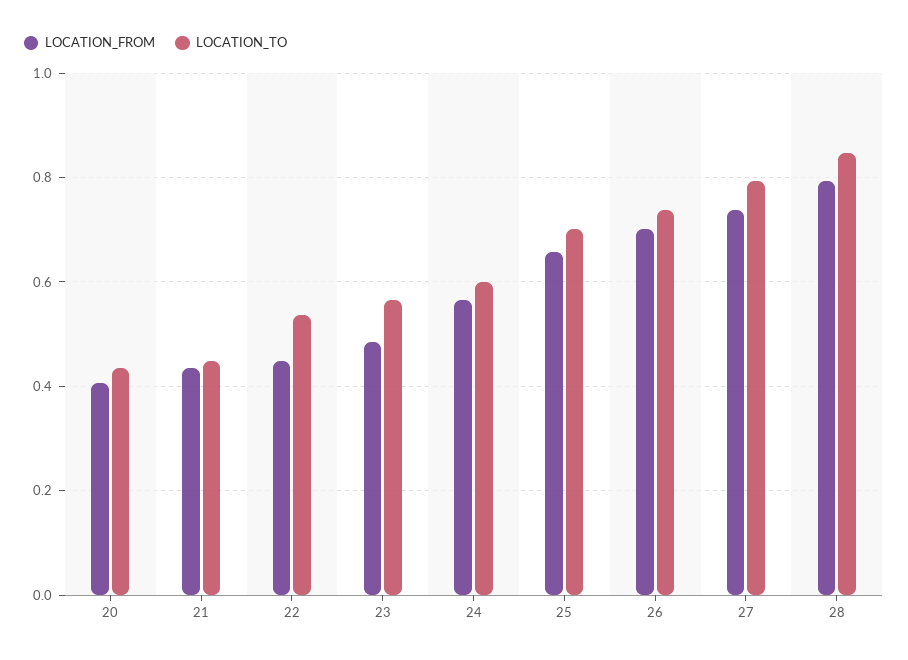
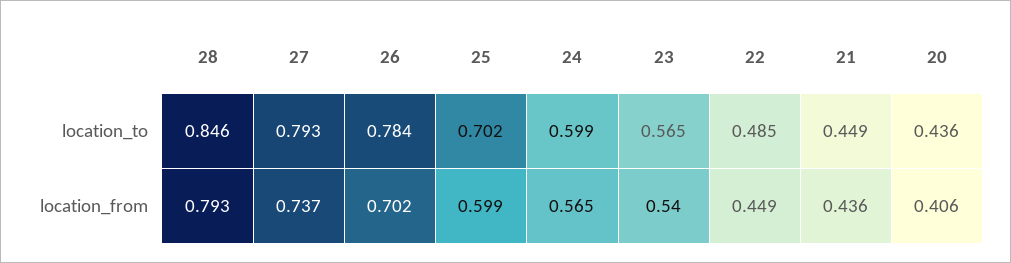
  {
    "LOCATION_FROM": {
      "20": 0.406,
      "21": 0.436,
      "22": 0.449,
-     "23": 0.48,
+     "23": 0.54,
      "24": 0.565,
-     "25": 0.66,
+     "25": 0.599,
      "26": 0.702,
      "27": 0.737,
      "28": 0.793
    },
    "LOCATION_TO": {
      "20": 0.436,
      "21": 0.449,
-     "22": 0.54,
+     "22": 0.485,
      "23": 0.565,
      "24": 0.599,
      "25": 0.702,
-     "26": 0.74,
+     "26": 0.784,
      "27": 0.793,
      "28": 0.846
    }
  }

